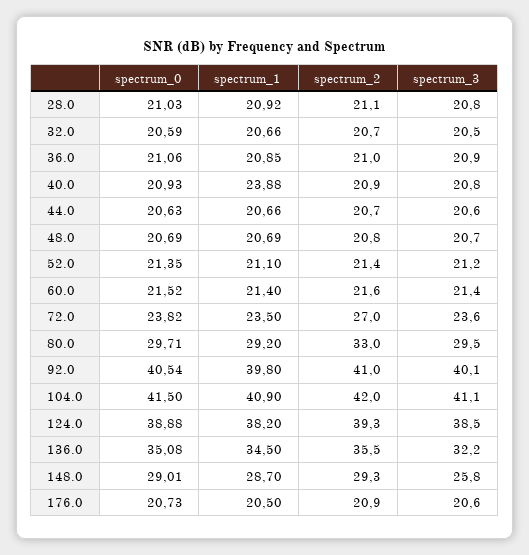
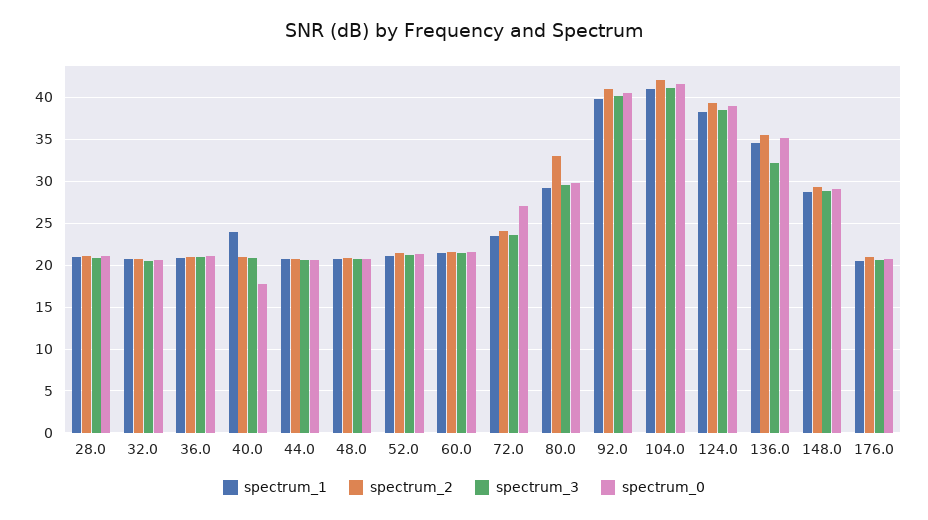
  {
    "spectrum_0": {
      "28.0": 21.03,
      "32.0": 20.59,
      "36.0": 21.06,
-     "40.0": 20.93,
+     "40.0": 18,
      "44.0": 20.63,
      "48.0": 20.69,
      "52.0": 21.35,
      "60.0": 21.52,
-     "72.0": 23.82,
+     "72.0": 27,
      "80.0": 29.71,
      "92.0": 40.54,
      "104.0": 41.5,
      "124.0": 38.88,
      "136.0": 35.08,
      "148.0": 29.01,
      "176.0": 20.73
    },
    "spectrum_1": {
      "28.0": 20.92,
      "32.0": 20.66,
      "36.0": 20.85,
      "40.0": 23.88,
      "44.0": 20.66,
      "48.0": 20.69,
      "52.0": 21.1,
      "60.0": 21.4,
      "72.0": 23.5,
      "80.0": 29.2,
      "92.0": 39.8,
      "104.0": 40.9,
      "124.0": 38.2,
      "136.0": 34.5,
      "148.0": 28.7,
      "176.0": 20.5
    },
    "spectrum_2": {
      "28.0": 21.1,
      "32.0": 20.7,
      "36.0": 21,
      "40.0": 20.9,
      "44.0": 20.7,
      "48.0": 20.8,
      "52.0": 21.4,
      "60.0": 21.6,
-     "72.0": 27,
+     "72.0": 24,
      "80.0": 33,
      "92.0": 41,
      "104.0": 42,
      "124.0": 39.3,
      "136.0": 35.5,
      "148.0": 29.3,
      "176.0": 20.9
    },
    "spectrum_3": {
      "28.0": 20.8,
      "32.0": 20.5,
      "36.0": 20.9,
      "40.0": 20.8,
      "44.0": 20.6,
      "48.0": 20.7,
      "52.0": 21.2,
      "60.0": 21.4,
      "72.0": 23.6,
      "80.0": 29.5,
      "92.0": 40.1,
      "104.0": 41.1,
      "124.0": 38.5,
      "136.0": 32.2,
-     "148.0": 25.8,
+     "148.0": 29,
      "176.0": 20.6
    }
  }

